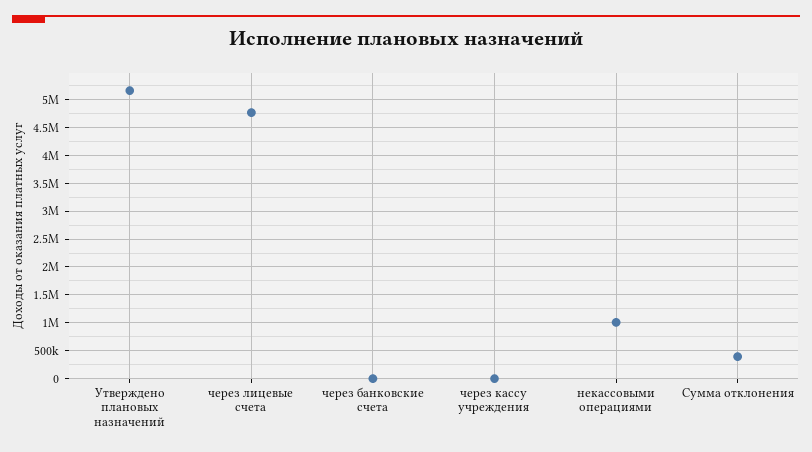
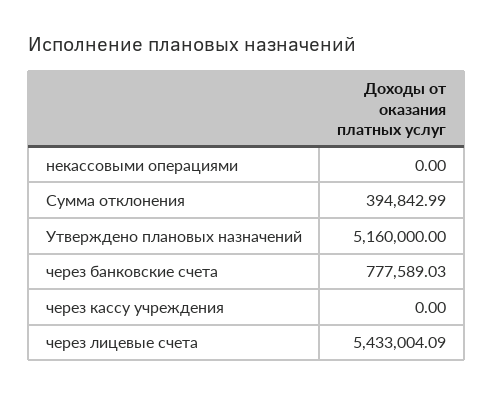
  {
    "Утверждено плановых назначений": 5160000,
-   "через лицевые счета": 4750000,
+   "через лицевые счета": 5433004.09,
-   "через банковские счета": 0,
+   "через банковские счета": 777589.03,
    "через кассу учреждения": 0,
-   "некассовыми операциями": 1000000,
+   "некассовыми операциями": 0,
    "Сумма отклонения": 394842.99
  }

